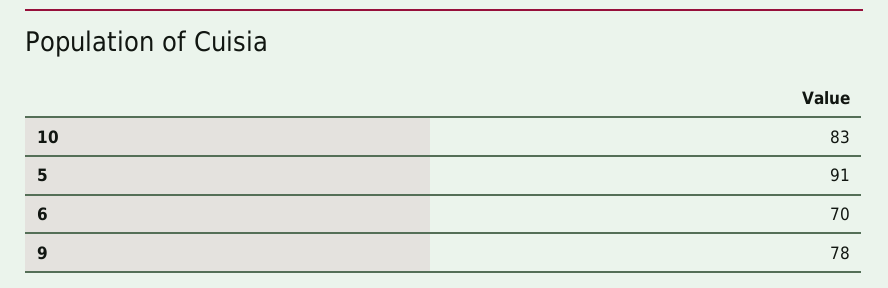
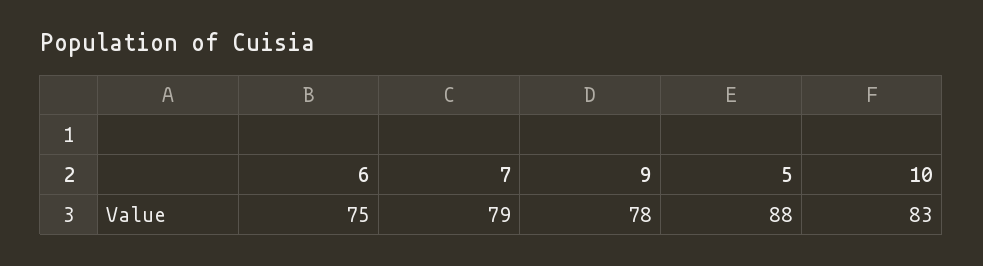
  {
    "10": 83,
-   "5": 91,
+   "5": 88,
-   "6": 70,
+   "6": 75,
-   "9": 78
+   "9": 78,
+   "7": 79
  }

